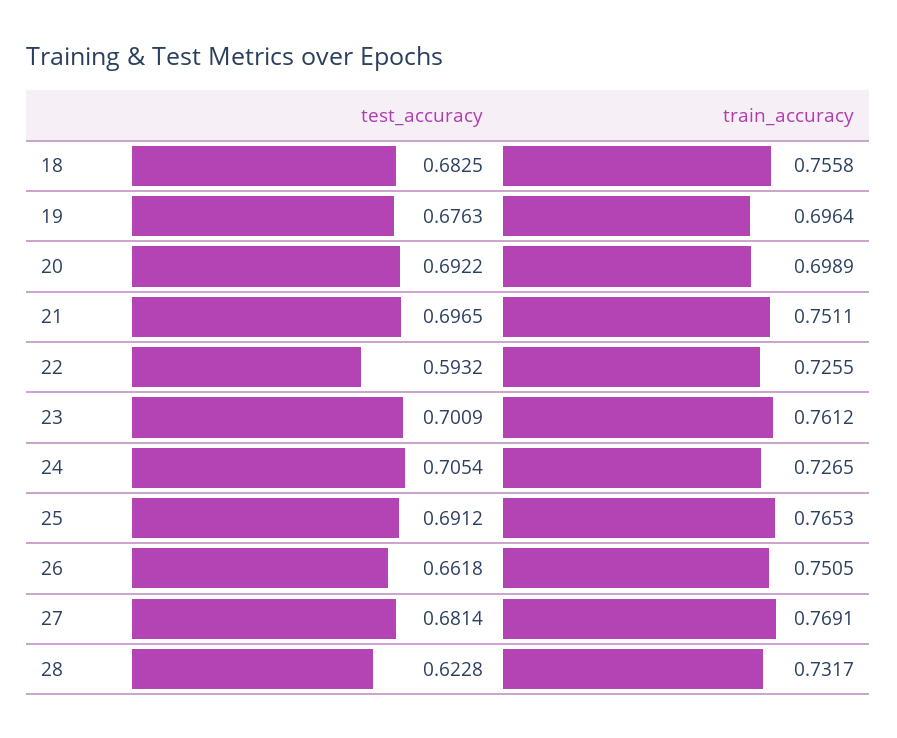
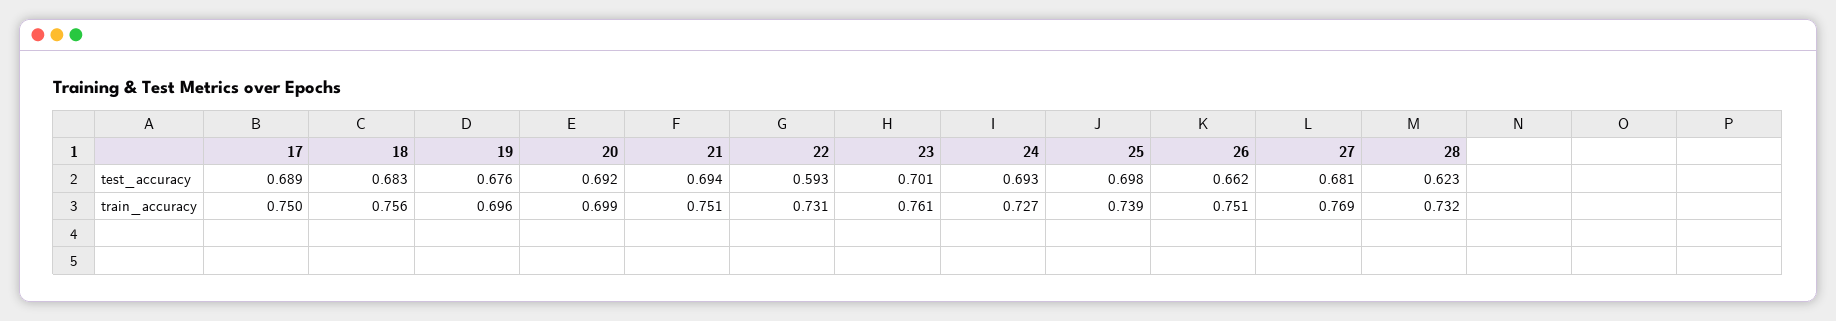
  {
    "test_accuracy": {
      "18": 0.6825,
      "19": 0.6763,
      "20": 0.6922,
-     "21": 0.6965,
+     "21": 0.694,
      "22": 0.5932,
      "23": 0.7009,
-     "24": 0.7054,
+     "24": 0.693,
-     "25": 0.6912,
+     "25": 0.698,
      "26": 0.6618,
      "27": 0.6814,
-     "28": 0.6228
+     "28": 0.6228,
+     "17": 0.689
    },
    "train_accuracy": {
      "18": 0.7558,
      "19": 0.6964,
      "20": 0.6989,
      "21": 0.7511,
-     "22": 0.7255,
+     "22": 0.731,
      "23": 0.7612,
      "24": 0.7265,
-     "25": 0.7653,
+     "25": 0.739,
      "26": 0.7505,
      "27": 0.7691,
-     "28": 0.7317
+     "28": 0.7317,
+     "17": 0.75
    }
  }

